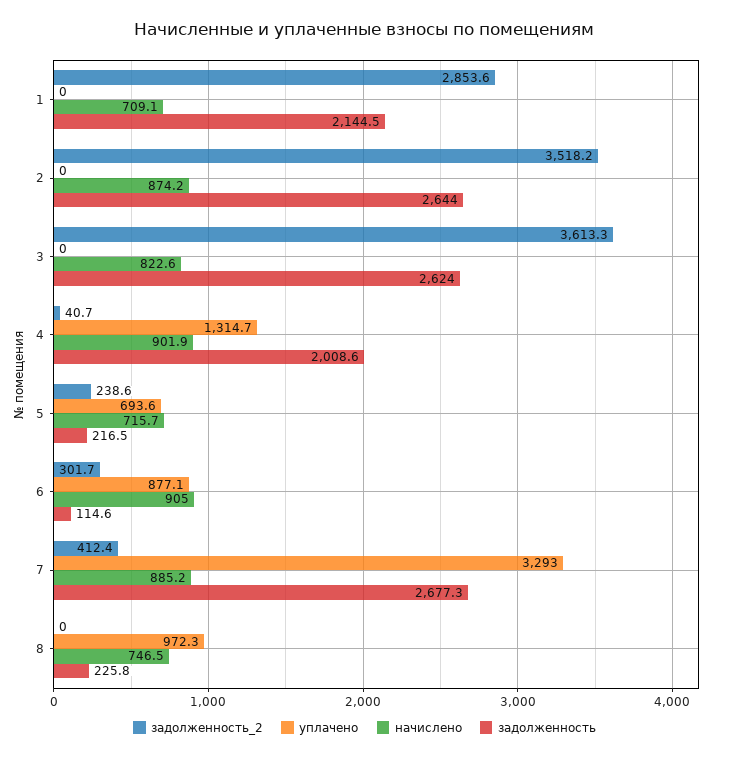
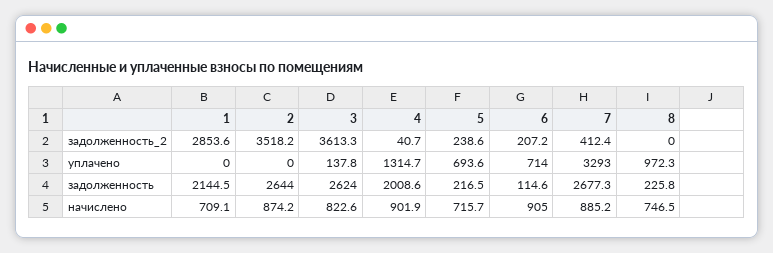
  {
    "задолженность_2": {
      "1": 2853.6,
      "2": 3518.2,
      "3": 3613.3,
      "4": 40.7,
      "5": 238.6,
-     "6": 301.7,
+     "6": 207.2,
      "7": 412.4,
      "8": 0
    },
    "уплачено": {
      "1": 0,
      "2": 0,
-     "3": 0,
+     "3": 137.8,
      "4": 1314.7,
      "5": 693.6,
-     "6": 877.1,
+     "6": 714,
      "7": 3293,
      "8": 972.3
    },
    "начислено": {
      "1": 709.1,
      "2": 874.2,
      "3": 822.6,
      "4": 901.9,
      "5": 715.7,
      "6": 905,
      "7": 885.2,
      "8": 746.5
    },
    "задолженность": {
      "1": 2144.5,
      "2": 2644,
      "3": 2624,
      "4": 2008.6,
      "5": 216.5,
      "6": 114.6,
      "7": 2677.3,
      "8": 225.8
    }
  }

